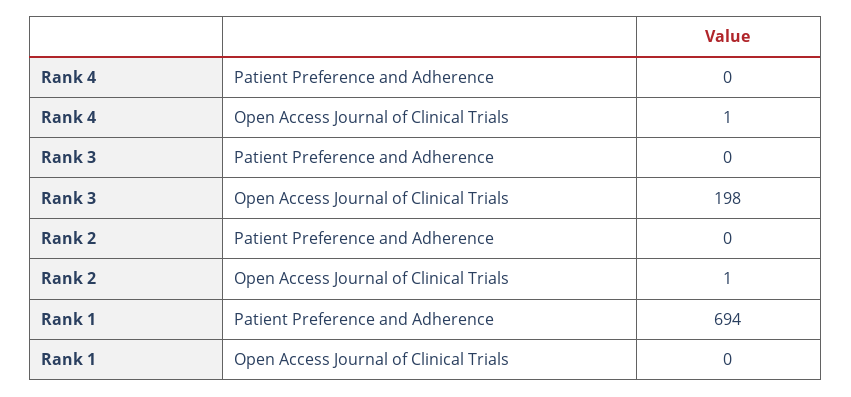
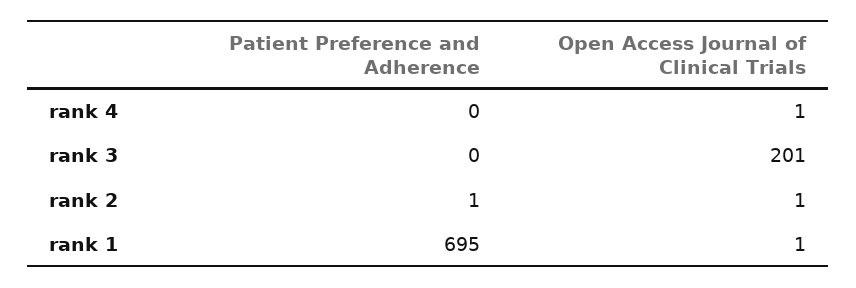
  {
    "Rank 4": {
      "Patient Preference and Adherence": 0,
      "Open Access Journal of Clinical Trials": 1
    },
    "Rank 3": {
      "Patient Preference and Adherence": 0,
-     "Open Access Journal of Clinical Trials": 198
+     "Open Access Journal of Clinical Trials": 201
    },
    "Rank 2": {
-     "Patient Preference and Adherence": 0,
+     "Patient Preference and Adherence": 1,
      "Open Access Journal of Clinical Trials": 1
    },
    "Rank 1": {
-     "Patient Preference and Adherence": 694,
+     "Patient Preference and Adherence": 695,
-     "Open Access Journal of Clinical Trials": 0
+     "Open Access Journal of Clinical Trials": 1
    }
  }

